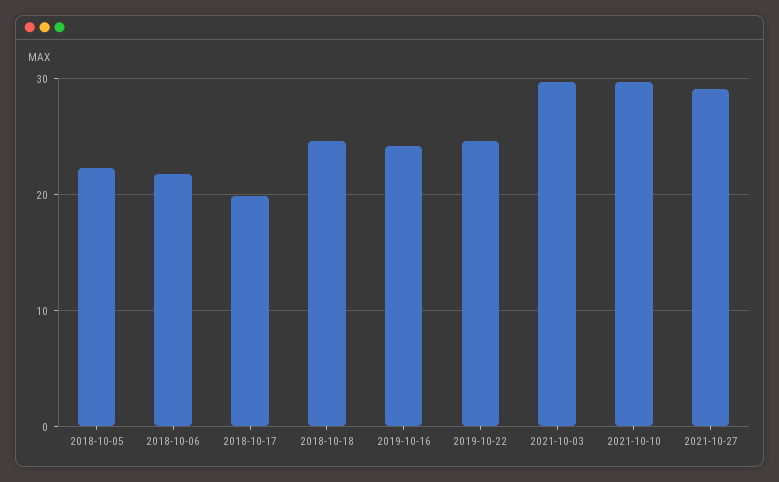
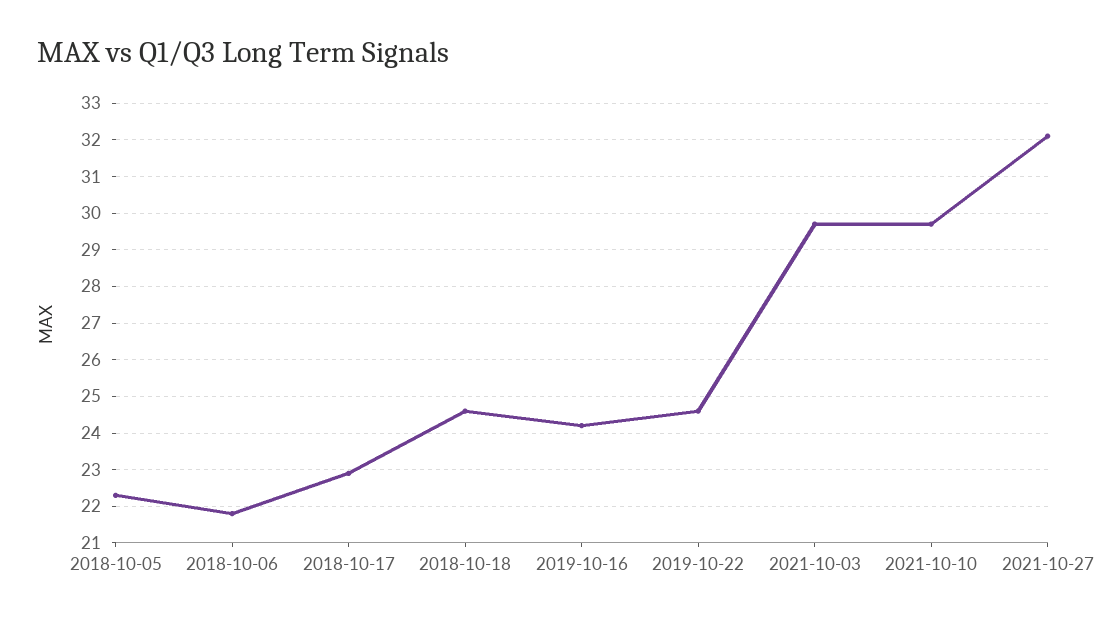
  {
    "2018-10-05": 22.5,
    "2018-10-06": 22,
-   "2018-10-17": 20,
+   "2018-10-17": 23,
    "2018-10-18": 24.5,
    "2019-10-16": 24,
    "2019-10-22": 24.5,
    "2021-10-03": 29.5,
    "2021-10-10": 29.5,
-   "2021-10-27": 29
+   "2021-10-27": 32
  }

